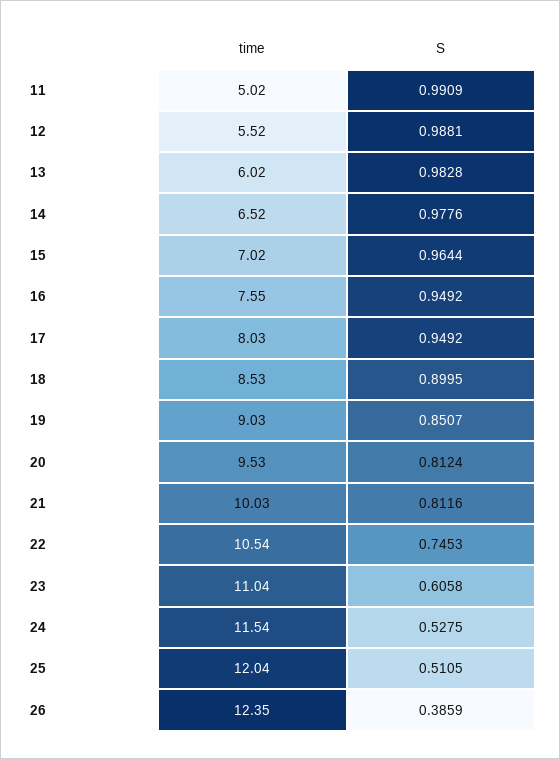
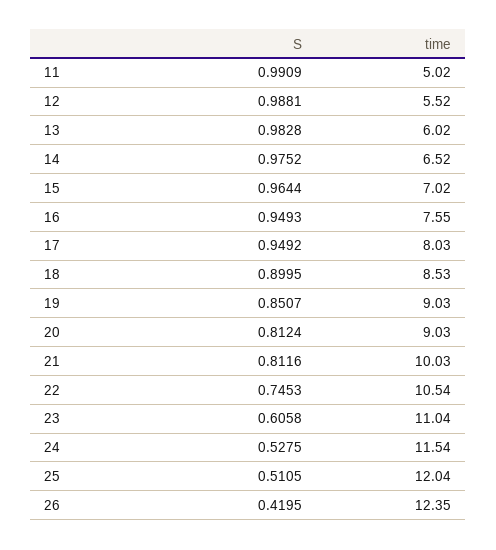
  {
    "time": {
      "11": 5.02,
      "12": 5.52,
      "13": 6.02,
      "14": 6.52,
      "15": 7.02,
      "16": 7.55,
      "17": 8.03,
      "18": 8.53,
      "19": 9.03,
-     "20": 9.53,
+     "20": 9.03,
      "21": 10.03,
      "22": 10.54,
      "23": 11.04,
      "24": 11.54,
      "25": 12.04,
      "26": 12.35
    },
    "S": {
      "11": 0.9909,
      "12": 0.9881,
      "13": 0.9828,
-     "14": 0.9776,
+     "14": 0.9752,
      "15": 0.9644,
-     "16": 0.9492,
+     "16": 0.9493,
      "17": 0.9492,
      "18": 0.8995,
      "19": 0.8507,
      "20": 0.8124,
      "21": 0.8116,
      "22": 0.7453,
      "23": 0.6058,
      "24": 0.5275,
      "25": 0.5105,
-     "26": 0.3859
+     "26": 0.4195
    }
  }

